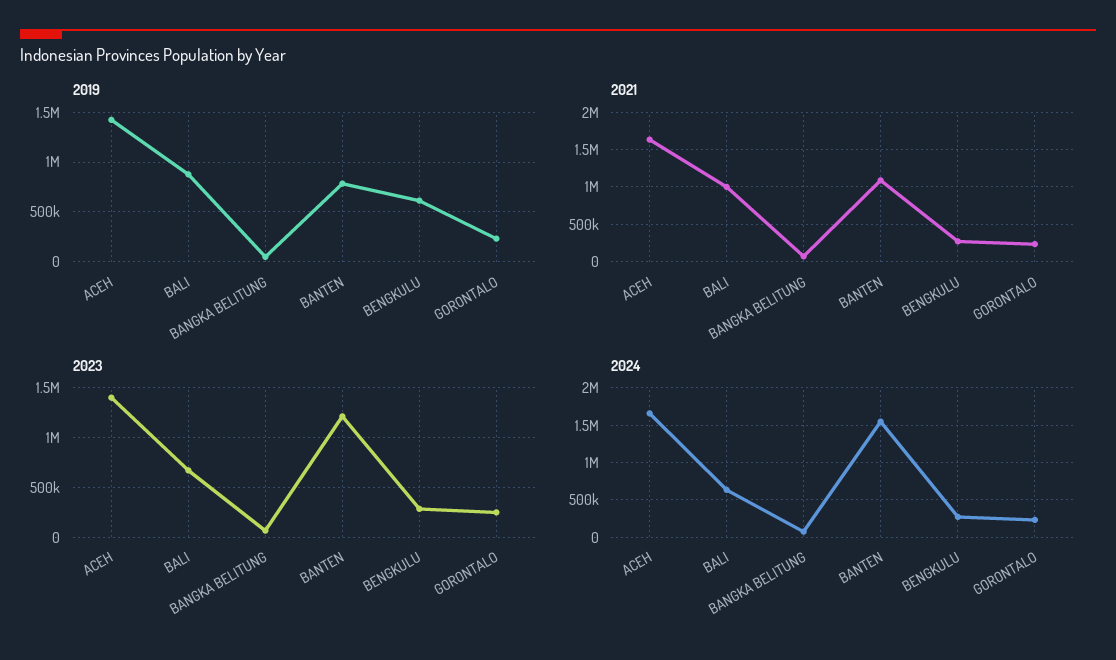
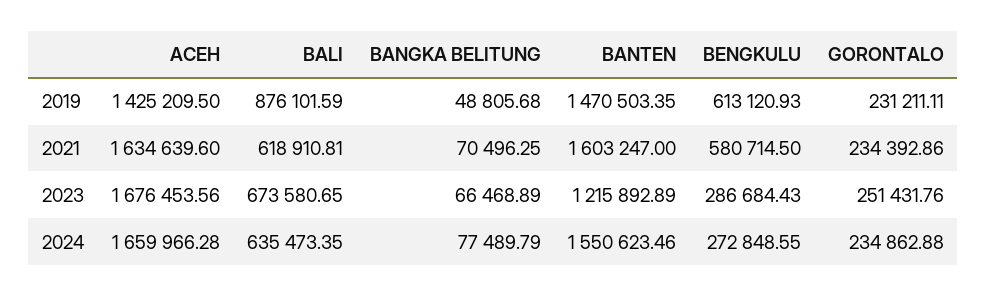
  {
    "2019": {
      "ACEH": 1425209.5,
      "BALI": 876101.59,
      "BANGKA BELITUNG": 48805.68,
-     "BANTEN": 800000,
+     "BANTEN": 1470503.35,
      "BENGKULU": 613120.93,
      "GORONTALO": 231211.11
    },
    "2021": {
      "ACEH": 1634639.6,
-     "BALI": 1000000,
+     "BALI": 618910.81,
      "BANGKA BELITUNG": 70496.25,
-     "BANTEN": 1100000,
+     "BANTEN": 1603247,
-     "BENGKULU": 300000,
+     "BENGKULU": 580714.5,
      "GORONTALO": 234392.86
    },
    "2023": {
-     "ACEH": 1400000,
+     "ACEH": 1676453.56,
      "BALI": 673580.65,
      "BANGKA BELITUNG": 66468.89,
      "BANTEN": 1215892.89,
      "BENGKULU": 286684.43,
      "GORONTALO": 251431.76
    },
    "2024": {
      "ACEH": 1659966.28,
      "BALI": 635473.35,
      "BANGKA BELITUNG": 77489.79,
      "BANTEN": 1550623.46,
      "BENGKULU": 272848.55,
      "GORONTALO": 234862.88
    }
  }

